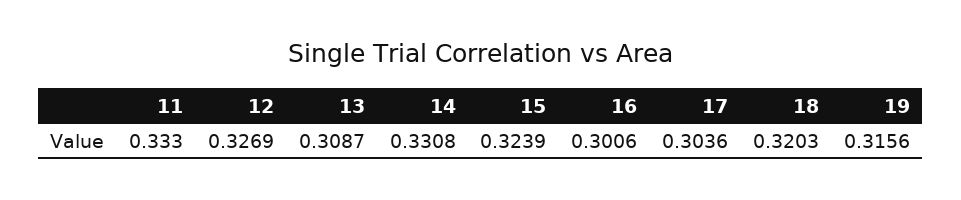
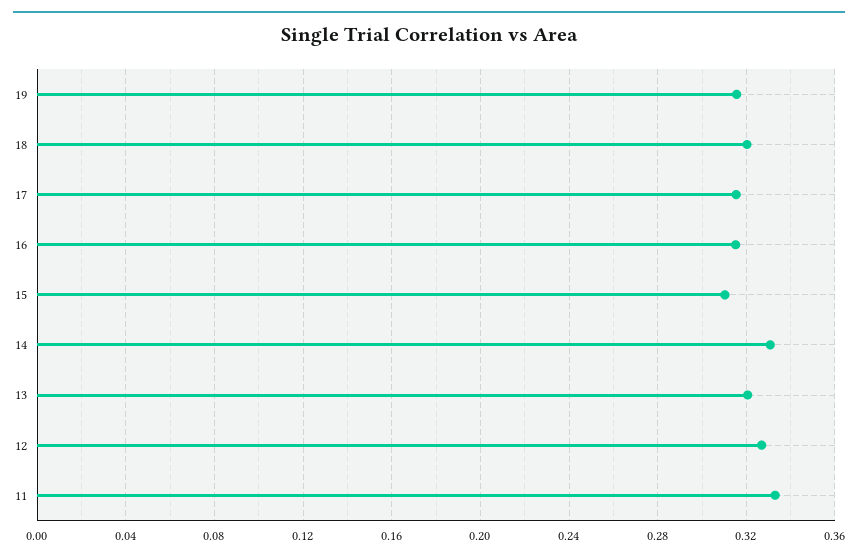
  {
    "11": 0.333,
    "12": 0.3269,
-   "13": 0.3087,
+   "13": 0.32,
    "14": 0.3308,
-   "15": 0.3239,
+   "15": 0.31,
-   "16": 0.3006,
+   "16": 0.315,
-   "17": 0.3036,
+   "17": 0.315,
    "18": 0.3203,
    "19": 0.3156
  }

